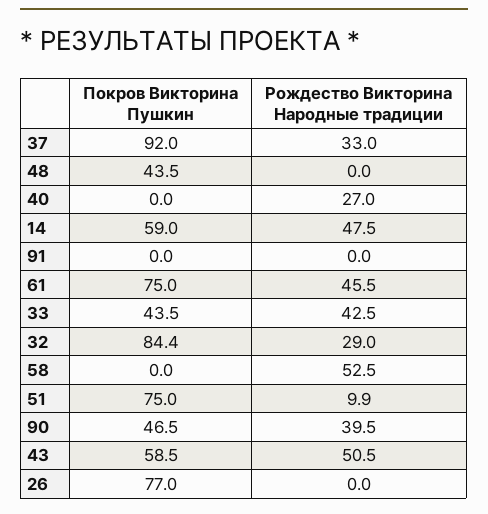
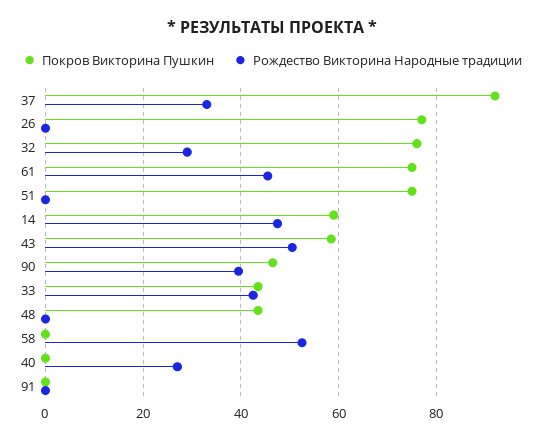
  {
    "Покров Викторина Пушкин": {
      "37": 92,
      "48": 43.5,
      "40": 0,
      "14": 59,
      "91": 0,
      "61": 75,
      "33": 43.5,
-     "32": 84.4,
+     "32": 76,
      "58": 0,
      "51": 75,
      "90": 46.5,
      "43": 58.5,
      "26": 77
    },
    "Рождество Викторина Народные традиции": {
      "37": 33,
      "48": 0,
      "40": 27,
      "14": 47.5,
      "91": 0,
      "61": 45.5,
      "33": 42.5,
      "32": 29,
      "58": 52.5,
-     "51": 9.9,
+     "51": 0,
      "90": 39.5,
      "43": 50.5,
      "26": 0
    }
  }

